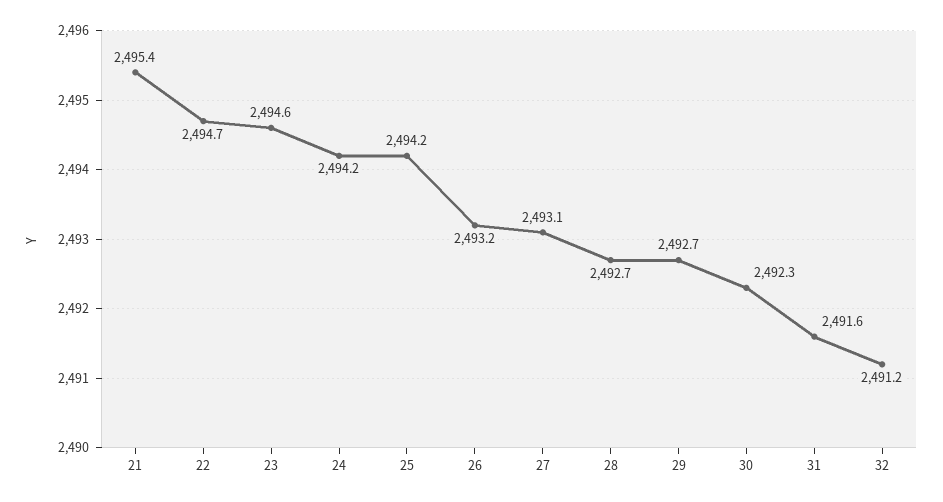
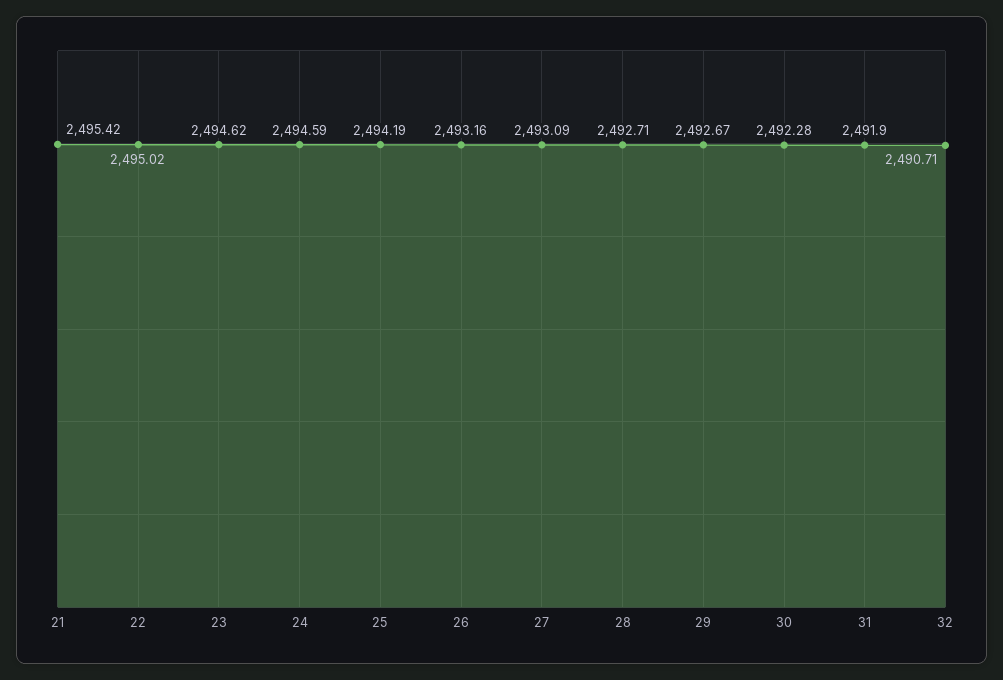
  {
    "21": 2495.42,
-   "22": 2494.7,
+   "22": 2495.02,
    "23": 2494.62,
-   "24": 2494.2,
+   "24": 2494.59,
    "25": 2494.19,
    "26": 2493.16,
    "27": 2493.09,
    "28": 2492.71,
    "29": 2492.67,
    "30": 2492.28,
-   "31": 2491.6,
+   "31": 2491.9,
-   "32": 2491.2
+   "32": 2490.71
  }

